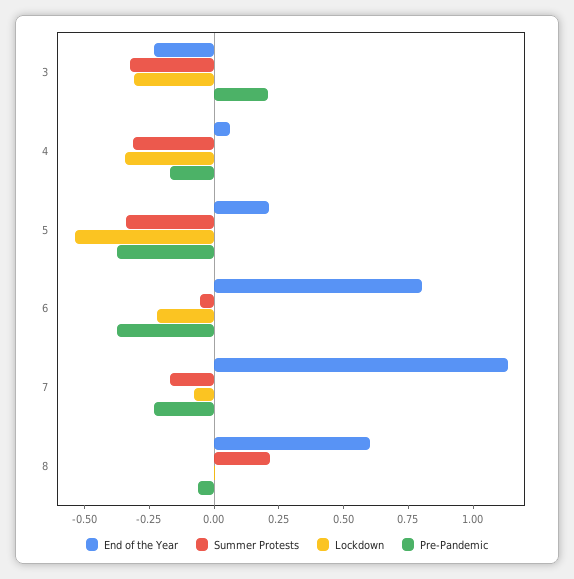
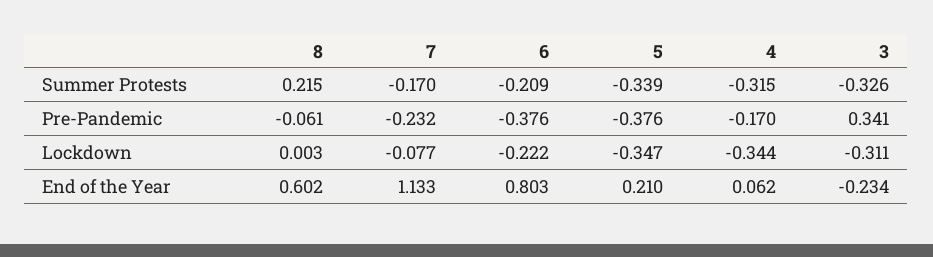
  {
    "End of the Year": {
      "3": -0.234,
      "4": 0.062,
      "5": 0.21,
      "6": 0.803,
      "7": 1.133,
      "8": 0.602
    },
    "Summer Protests": {
      "3": -0.326,
      "4": -0.315,
      "5": -0.339,
-     "6": -0.05,
+     "6": -0.209,
      "7": -0.17,
      "8": 0.215
    },
    "Lockdown": {
      "3": -0.311,
      "4": -0.344,
-     "5": -0.55,
+     "5": -0.347,
      "6": -0.222,
      "7": -0.077,
      "8": 0.003
    },
    "Pre-Pandemic": {
-     "3": 0.2,
+     "3": 0.341,
      "4": -0.17,
      "5": -0.376,
      "6": -0.376,
      "7": -0.232,
      "8": -0.061
    }
  }

